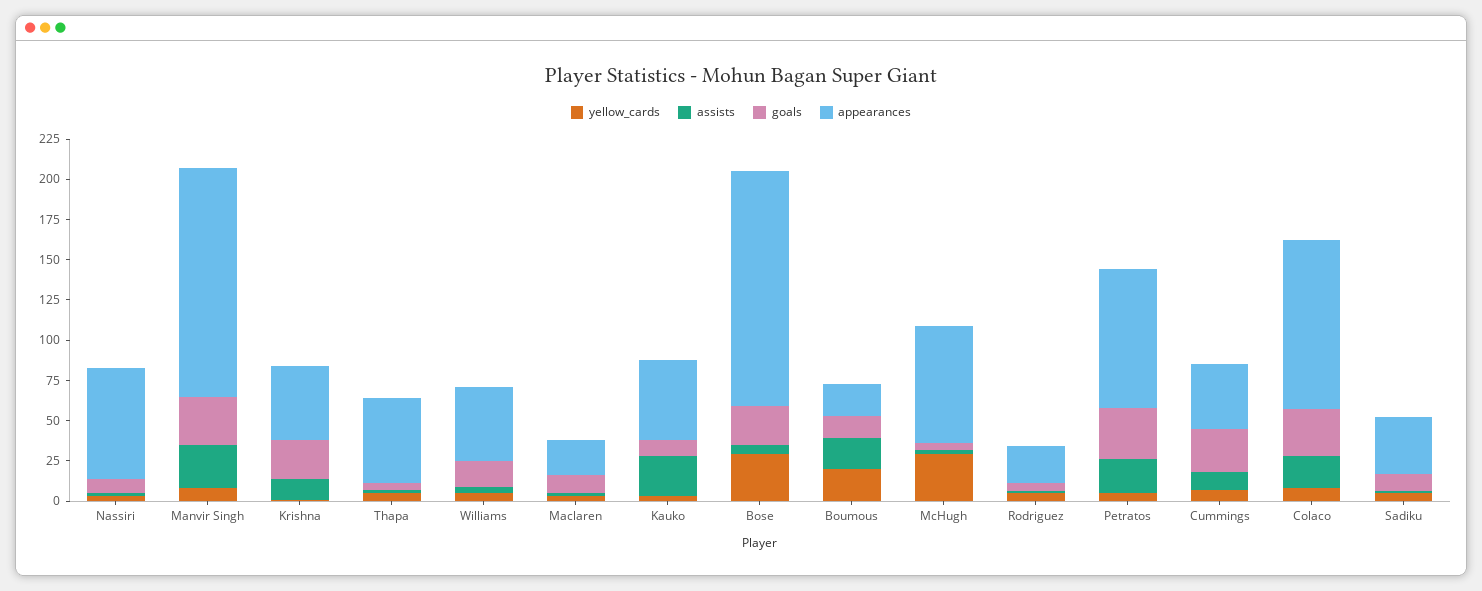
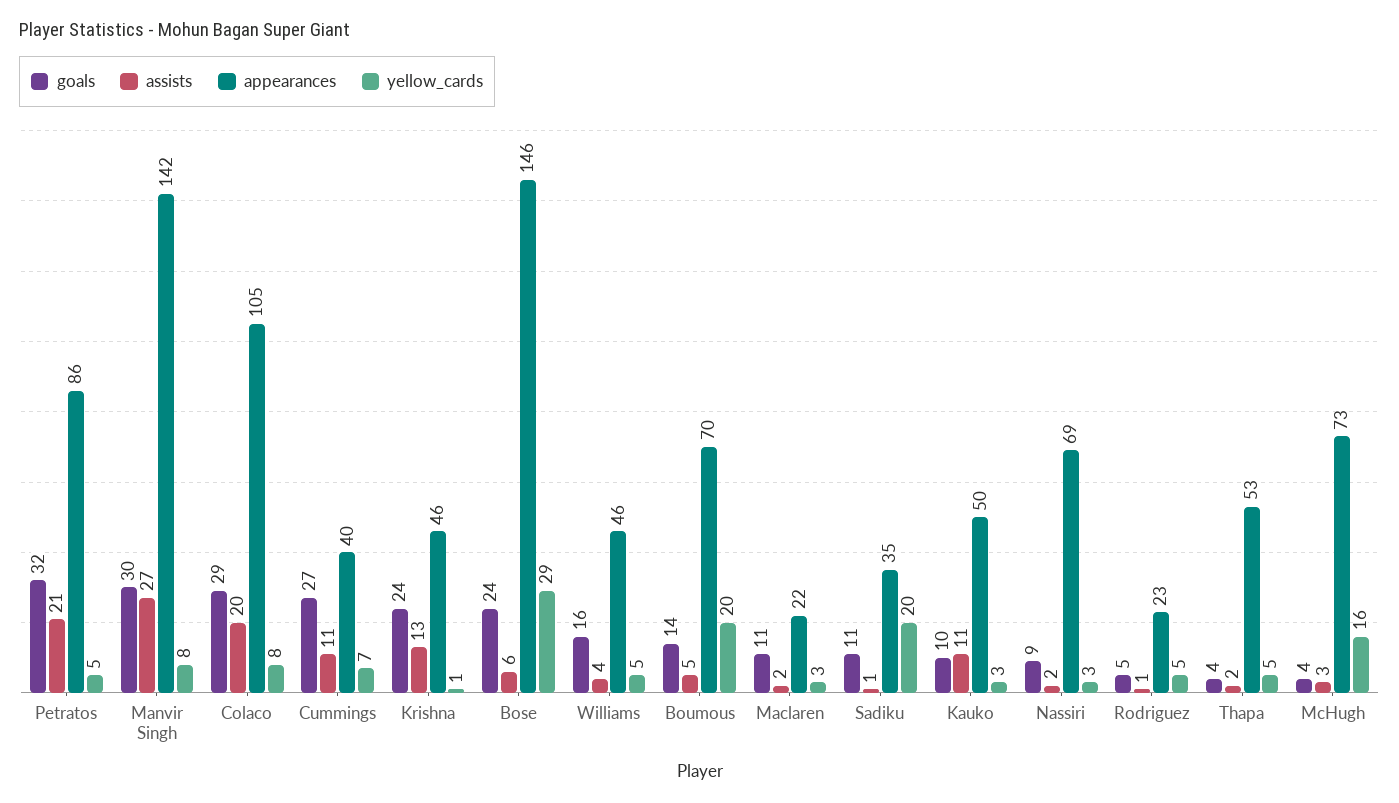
  {
    "yellow_cards": {
      "Nassiri": 3,
      "Manvir Singh": 8,
      "Krishna": 1,
      "Thapa": 5,
      "Williams": 5,
      "Maclaren": 3,
      "Kauko": 3,
      "Bose": 29,
      "Boumous": 20,
-     "McHugh": 30,
+     "McHugh": 16,
      "Rodriguez": 5,
      "Petratos": 5,
      "Cummings": 7,
      "Colaco": 8,
-     "Sadiku": 5
+     "Sadiku": 20
    },
    "assists": {
      "Nassiri": 2,
      "Manvir Singh": 27,
      "Krishna": 13,
      "Thapa": 2,
      "Williams": 4,
      "Maclaren": 2,
-     "Kauko": 25,
+     "Kauko": 11,
      "Bose": 6,
-     "Boumous": 20,
+     "Boumous": 5,
      "McHugh": 3,
      "Rodriguez": 1,
      "Petratos": 21,
      "Cummings": 11,
      "Colaco": 20,
      "Sadiku": 1
    },
    "goals": {
      "Nassiri": 9,
      "Manvir Singh": 30,
      "Krishna": 24,
      "Thapa": 4,
      "Williams": 16,
      "Maclaren": 11,
      "Kauko": 10,
      "Bose": 24,
      "Boumous": 14,
      "McHugh": 4,
      "Rodriguez": 5,
      "Petratos": 32,
      "Cummings": 27,
      "Colaco": 29,
      "Sadiku": 11
    },
    "appearances": {
      "Nassiri": 69,
      "Manvir Singh": 142,
      "Krishna": 46,
      "Thapa": 53,
      "Williams": 46,
      "Maclaren": 22,
      "Kauko": 50,
      "Bose": 146,
-     "Boumous": 20,
+     "Boumous": 70,
      "McHugh": 73,
      "Rodriguez": 23,
      "Petratos": 86,
      "Cummings": 40,
      "Colaco": 105,
      "Sadiku": 35
    }
  }

